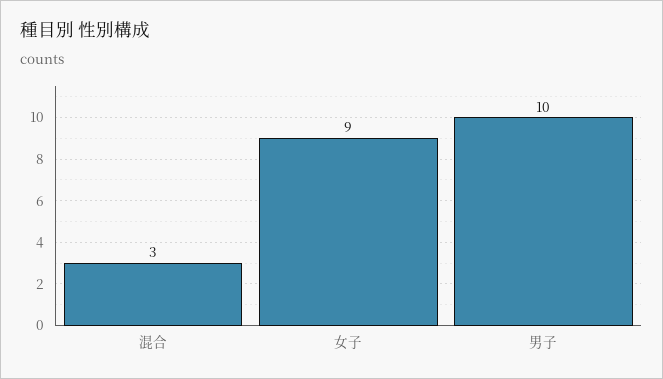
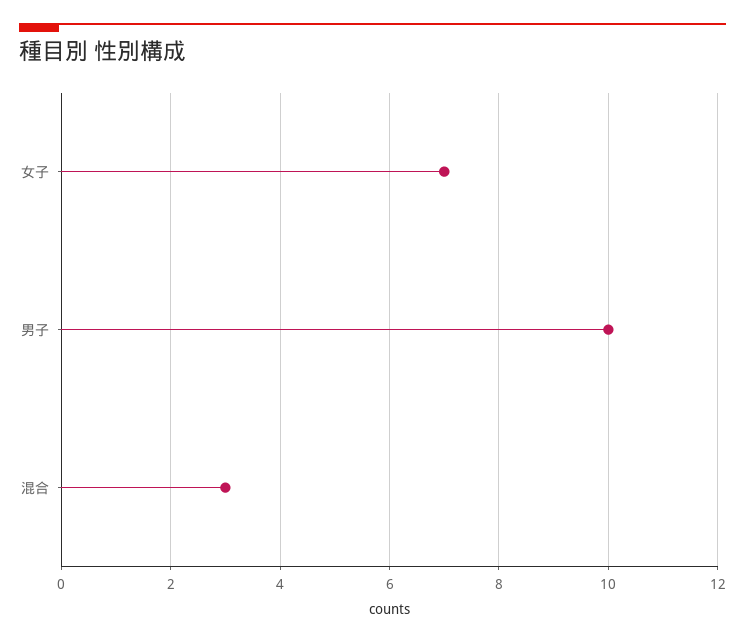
  {
    "混合": 3,
-   "女子": 9,
+   "女子": 7,
    "男子": 10
  }

